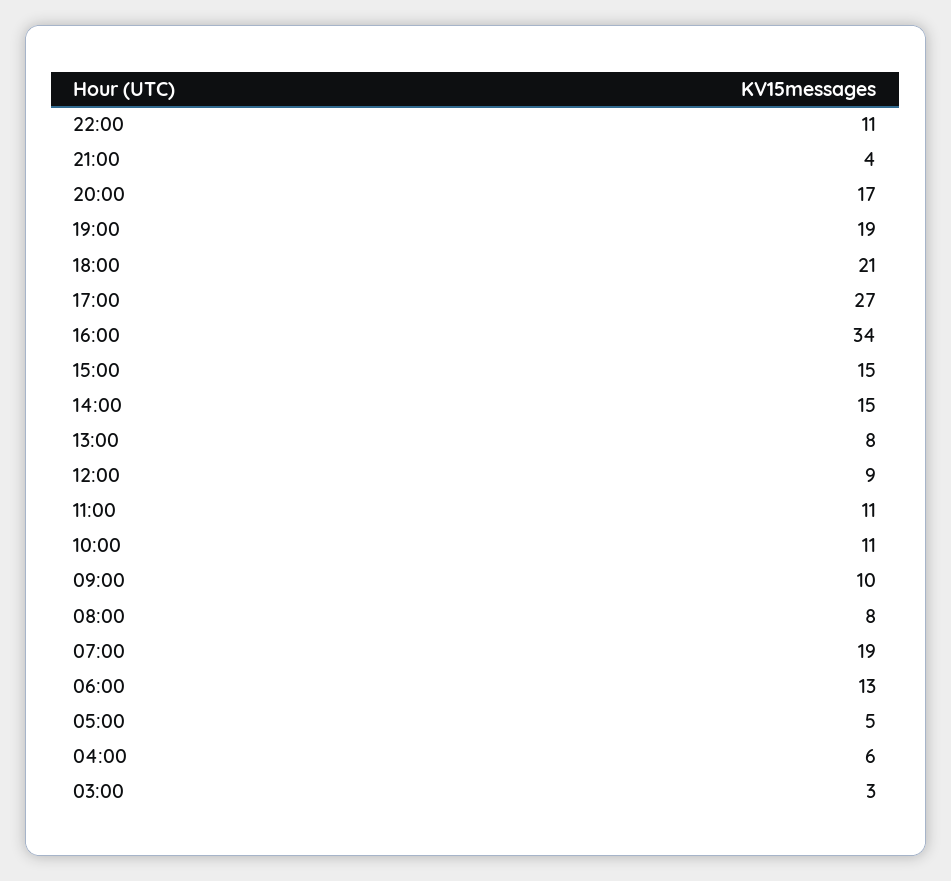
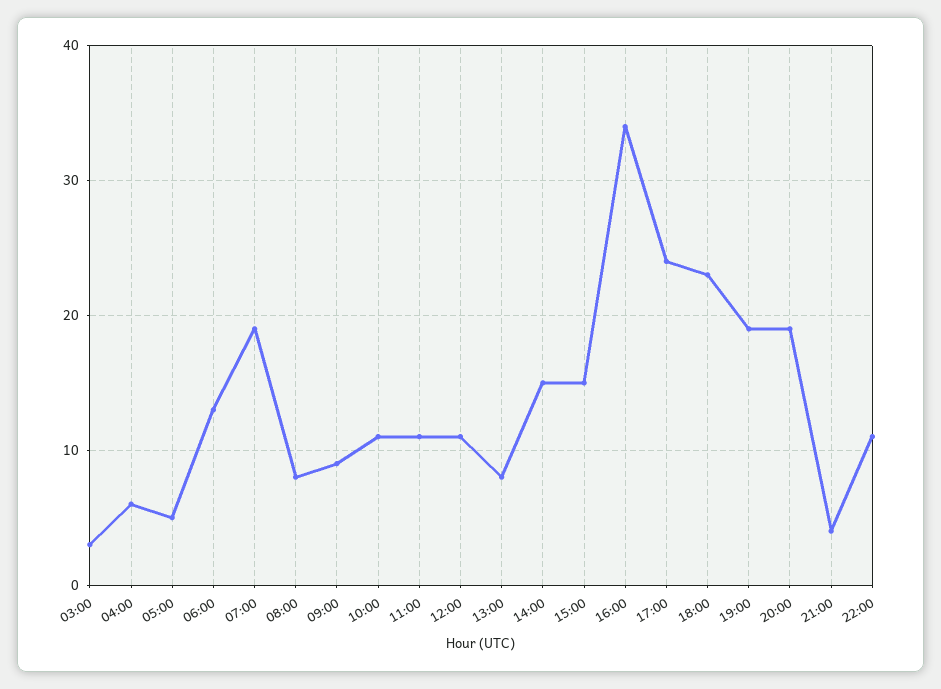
  {
    "22:00": 11,
    "21:00": 4,
-   "20:00": 17,
+   "20:00": 19,
    "19:00": 19,
-   "18:00": 21,
+   "18:00": 23,
-   "17:00": 27,
+   "17:00": 24,
    "16:00": 34,
    "15:00": 15,
    "14:00": 15,
    "13:00": 8,
-   "12:00": 9,
+   "12:00": 11,
    "11:00": 11,
    "10:00": 11,
-   "09:00": 10,
+   "09:00": 9,
    "08:00": 8,
    "07:00": 19,
    "06:00": 13,
    "05:00": 5,
    "04:00": 6,
    "03:00": 3
  }

